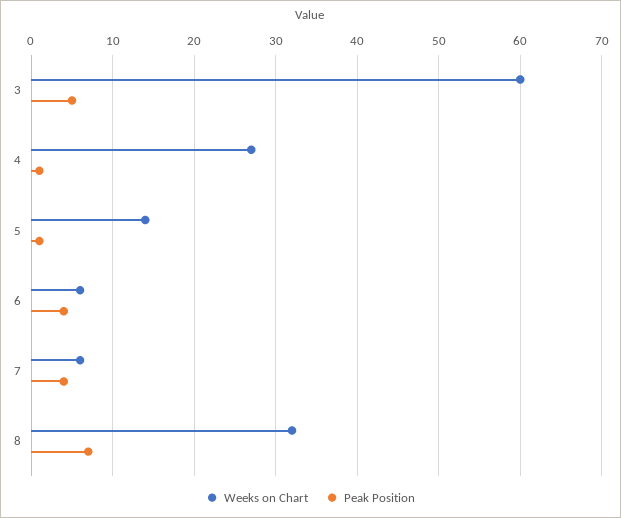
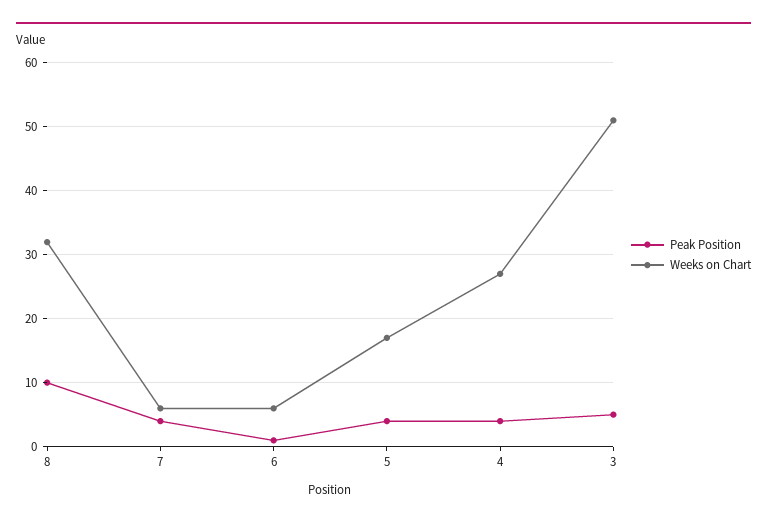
  {
    "Weeks on Chart": {
-     "3": 60,
+     "3": 51,
      "4": 27,
-     "5": 14,
+     "5": 17,
      "6": 6,
      "7": 6,
      "8": 32
    },
    "Peak Position": {
      "3": 5,
-     "4": 1,
+     "4": 4,
-     "5": 1,
+     "5": 4,
-     "6": 4,
+     "6": 1,
      "7": 4,
-     "8": 7
+     "8": 10
    }
  }

